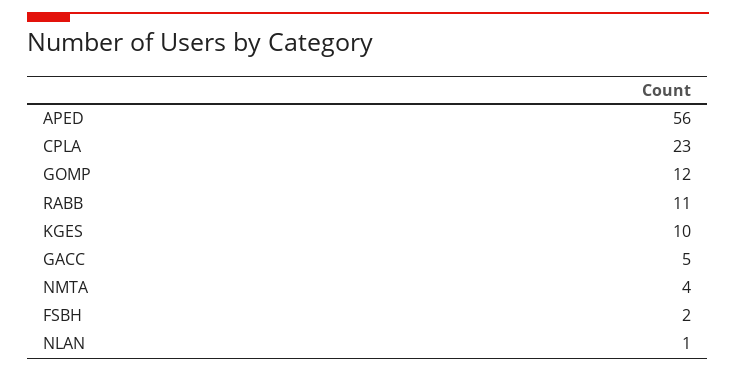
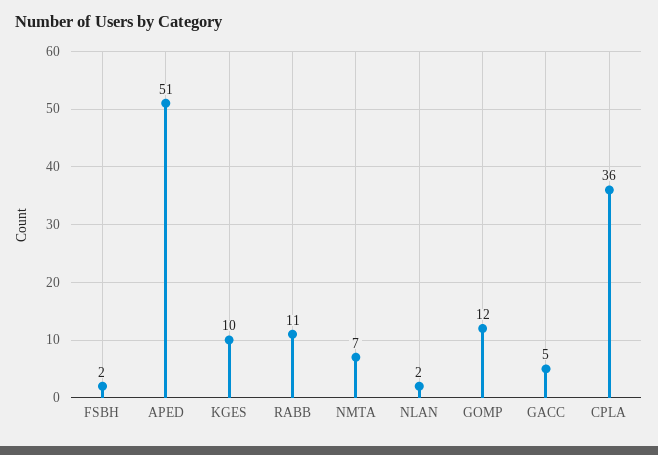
  {
-   "APED": 56,
+   "APED": 51,
-   "CPLA": 23,
+   "CPLA": 36,
    "GOMP": 12,
    "RABB": 11,
    "KGES": 10,
    "GACC": 5,
-   "NMTA": 4,
+   "NMTA": 7,
    "FSBH": 2,
-   "NLAN": 1
+   "NLAN": 2
  }

